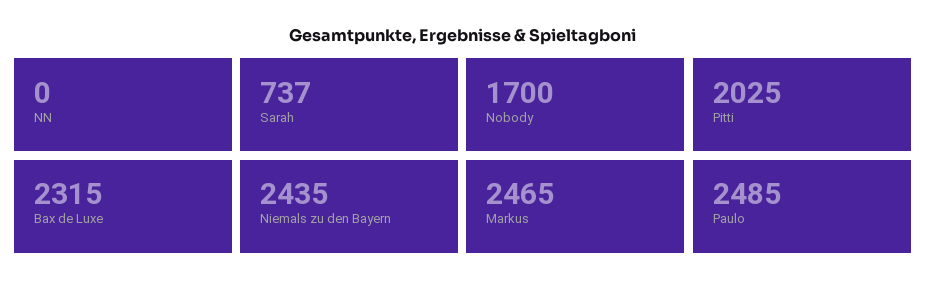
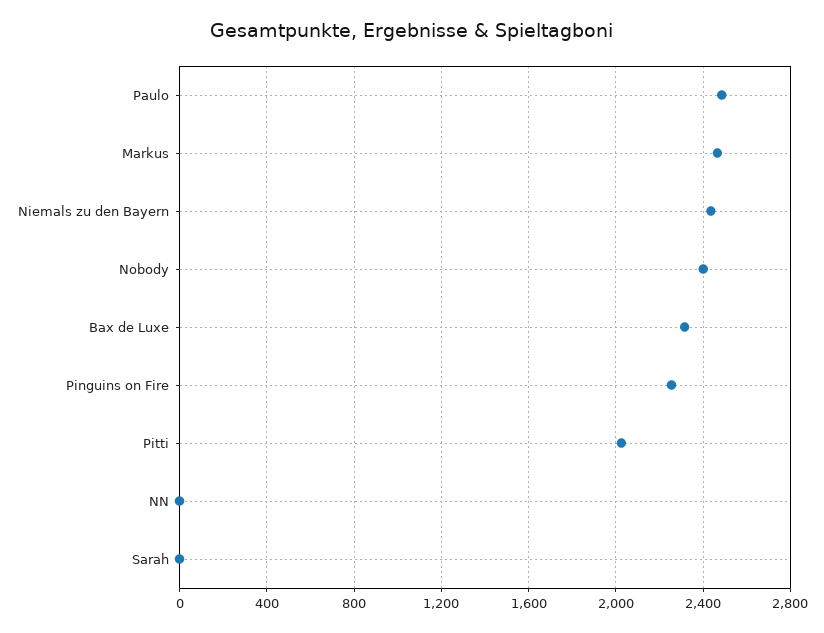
  {
    "NN": 0,
-   "Sarah": 737,
+   "Sarah": 0,
-   "Nobody": 1700,
+   "Nobody": 2400,
    "Pitti": 2025,
    "Bax de Luxe": 2315,
    "Niemals zu den Bayern": 2435,
    "Markus": 2465,
-   "Paulo": 2485
+   "Paulo": 2485,
+   "Pinguins on Fire": 2250
  }

